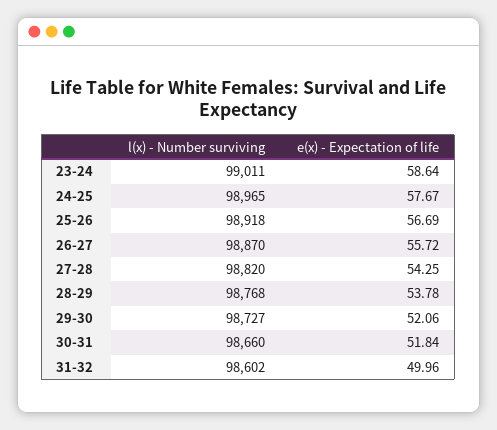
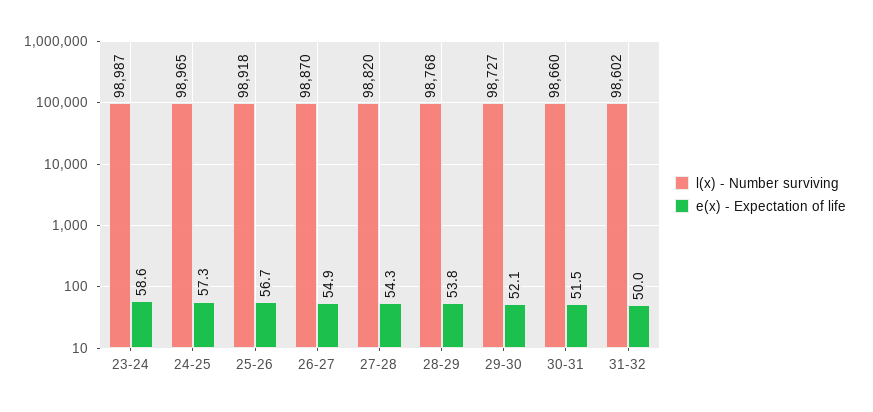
  {
    "l(x) - Number surviving": {
-     "23-24": 99011,
+     "23-24": 98987,
      "24-25": 98965,
      "25-26": 98918,
      "26-27": 98870,
      "27-28": 98820,
      "28-29": 98768,
      "29-30": 98727,
      "30-31": 98660,
      "31-32": 98602
    },
    "e(x) - Expectation of life": {
      "23-24": 58.64,
-     "24-25": 57.67,
+     "24-25": 57.3,
      "25-26": 56.69,
-     "26-27": 55.72,
+     "26-27": 54.9,
      "27-28": 54.25,
      "28-29": 53.78,
      "29-30": 52.06,
-     "30-31": 51.84,
+     "30-31": 51.5,
      "31-32": 49.96
    }
  }

